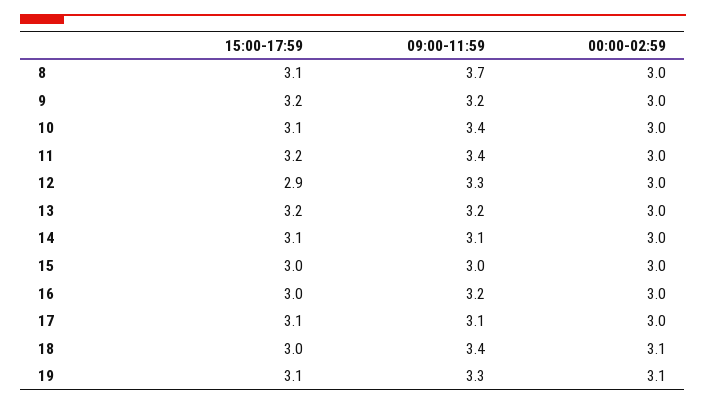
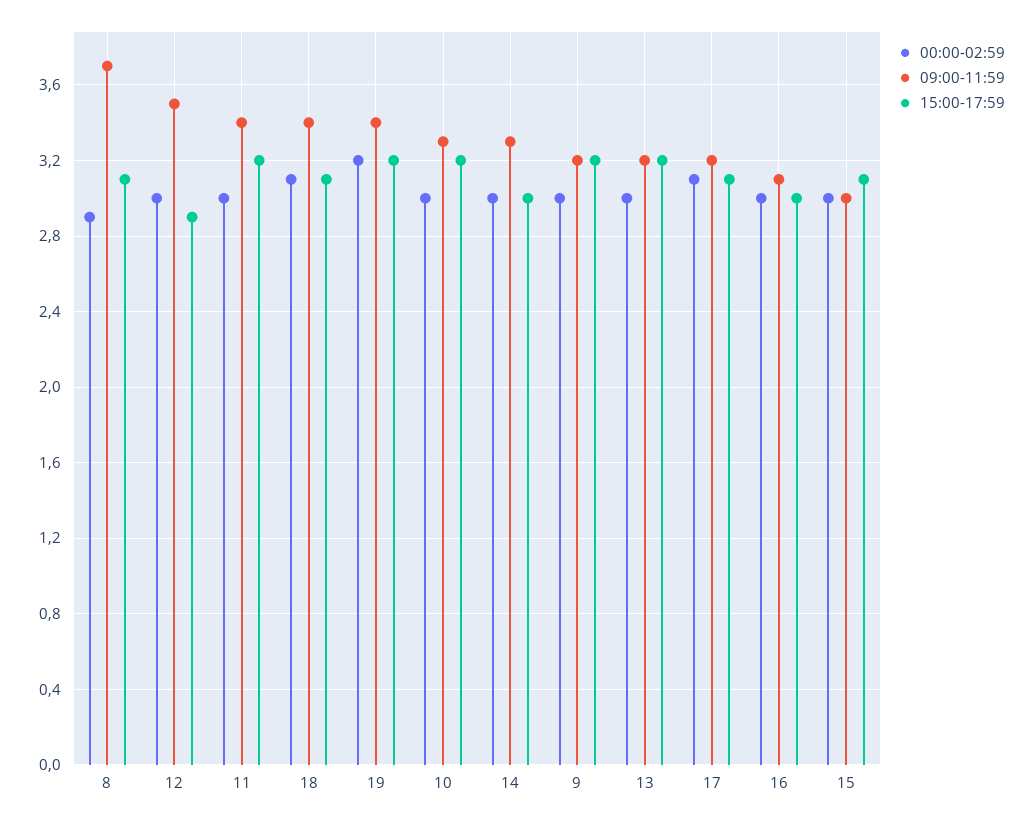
  {
    "15:00-17:59": {
      "8": 3.1,
      "9": 3.2,
-     "10": 3.1,
+     "10": 3.2,
      "11": 3.2,
      "12": 2.9,
      "13": 3.2,
-     "14": 3.1,
+     "14": 3,
-     "15": 3,
+     "15": 3.1,
      "16": 3,
      "17": 3.1,
-     "18": 3,
+     "18": 3.1,
-     "19": 3.1
+     "19": 3.2
    },
    "09:00-11:59": {
      "8": 3.7,
      "9": 3.2,
-     "10": 3.4,
+     "10": 3.3,
      "11": 3.4,
-     "12": 3.3,
+     "12": 3.5,
      "13": 3.2,
-     "14": 3.1,
+     "14": 3.3,
      "15": 3,
-     "16": 3.2,
+     "16": 3.1,
-     "17": 3.1,
+     "17": 3.2,
      "18": 3.4,
-     "19": 3.3
+     "19": 3.4
    },
    "00:00-02:59": {
-     "8": 3,
+     "8": 2.9,
      "9": 3,
      "10": 3,
      "11": 3,
      "12": 3,
      "13": 3,
      "14": 3,
      "15": 3,
      "16": 3,
-     "17": 3,
+     "17": 3.1,
      "18": 3.1,
-     "19": 3.1
+     "19": 3.2
    }
  }

